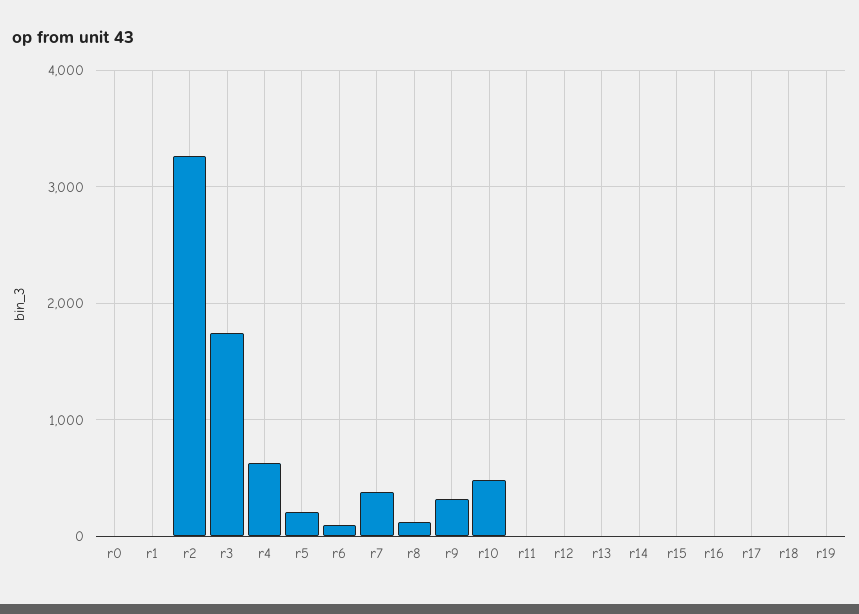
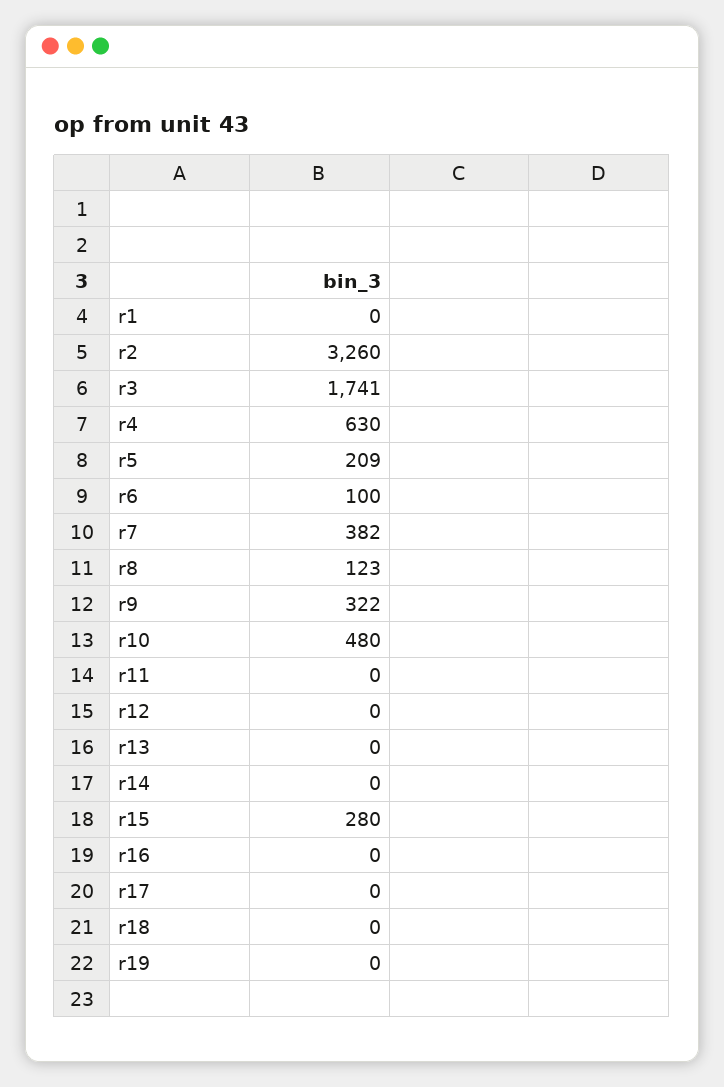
  {
-   "r0": 0,
    "r1": 0,
    "r2": 3260,
    "r3": 1741,
    "r4": 630,
    "r5": 209,
    "r6": 100,
    "r7": 382,
    "r8": 123,
    "r9": 322,
    "r10": 480,
    "r11": 0,
    "r12": 0,
    "r13": 0,
    "r14": 0,
-   "r15": 0,
+   "r15": 280,
    "r16": 0,
    "r17": 0,
    "r18": 0,
    "r19": 0
  }

